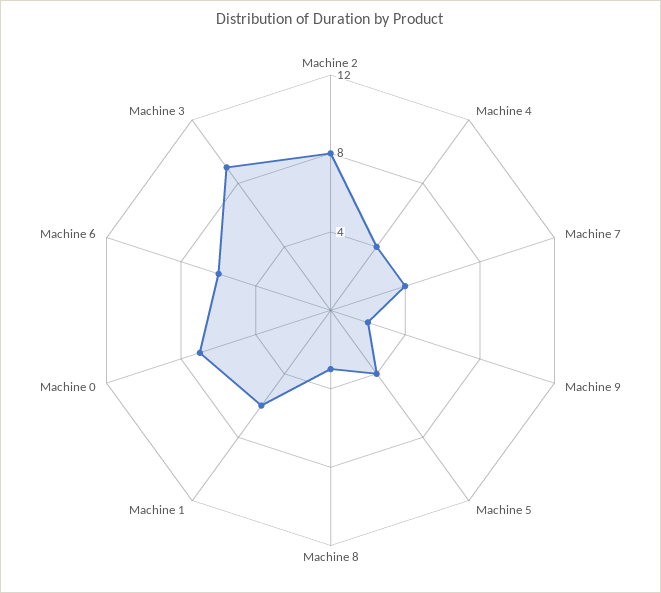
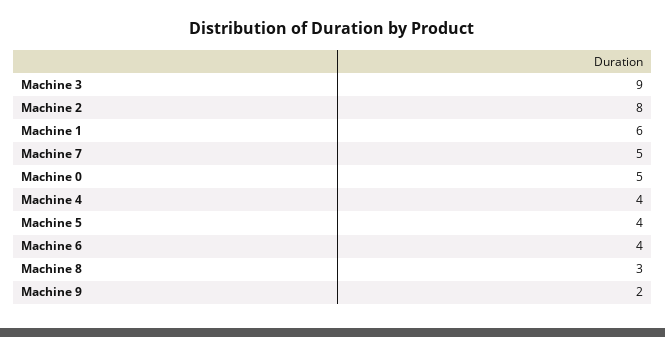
  {
    "Machine 2": 8,
    "Machine 4": 4,
-   "Machine 7": 4,
+   "Machine 7": 5,
    "Machine 9": 2,
    "Machine 5": 4,
    "Machine 8": 3,
    "Machine 1": 6,
-   "Machine 0": 7,
+   "Machine 0": 5,
-   "Machine 6": 6,
+   "Machine 6": 4,
    "Machine 3": 9
  }

